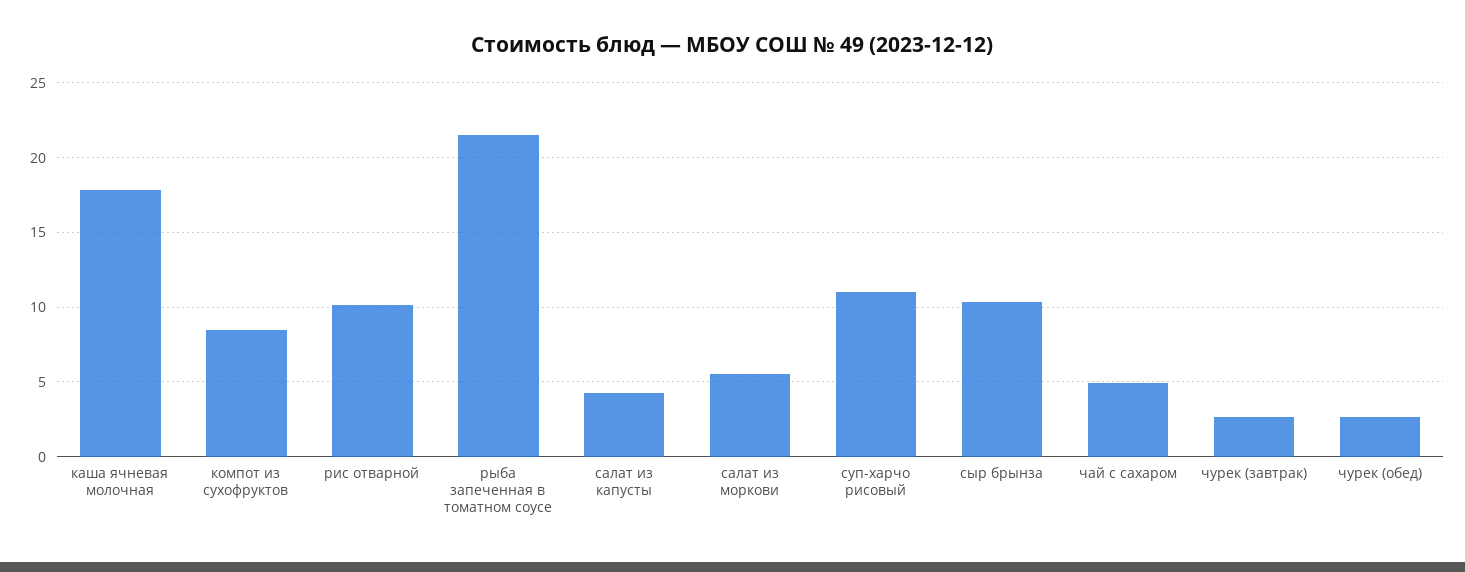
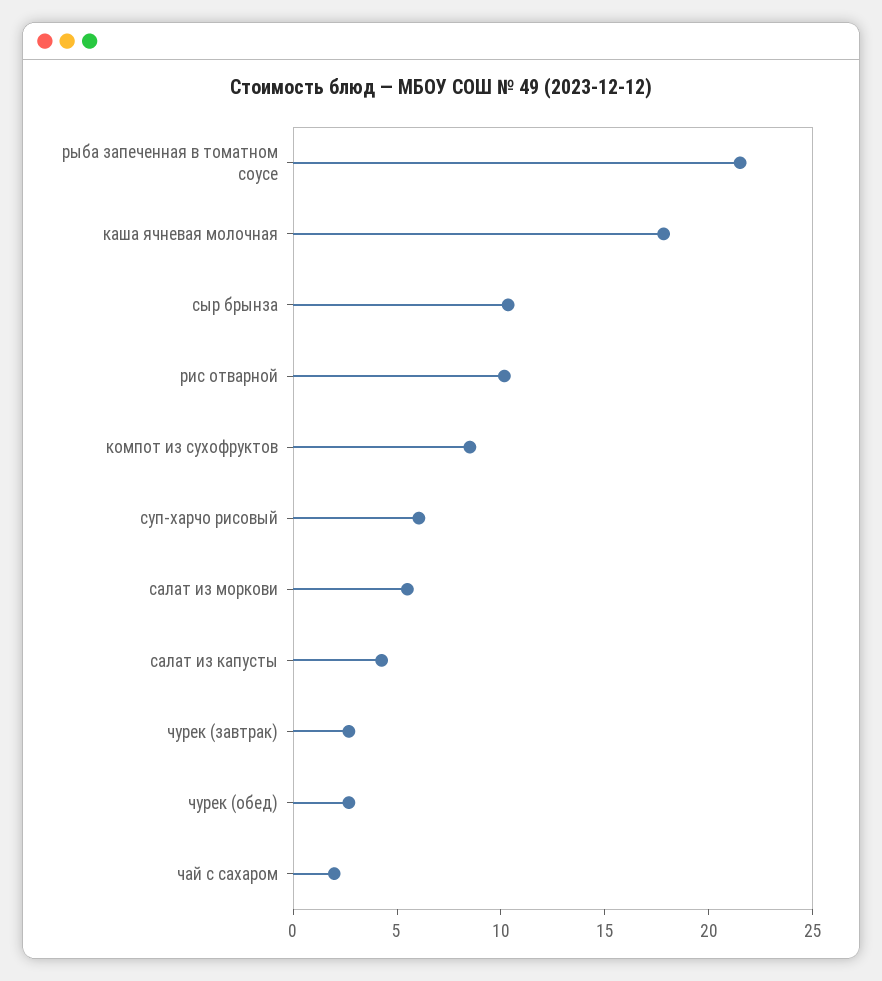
  {
    "каша ячневая молочная": 18,
    "компот из сухофруктов": 8.5,
    "рис отварной": 10,
    "рыба запеченная в томатном соусе": 21.5,
    "салат из капусты": 4.5,
    "салат из моркови": 5.5,
-   "суп-харчо рисовый": 11,
+   "суп-харчо рисовый": 6,
    "сыр брынза": 10.5,
-   "чай с сахаром": 5,
+   "чай с сахаром": 2,
    "чурек (завтрак)": 2.5,
    "чурек (обед)": 2.5
  }

